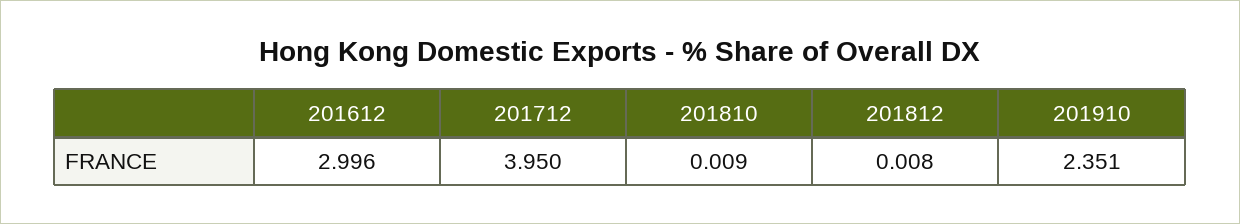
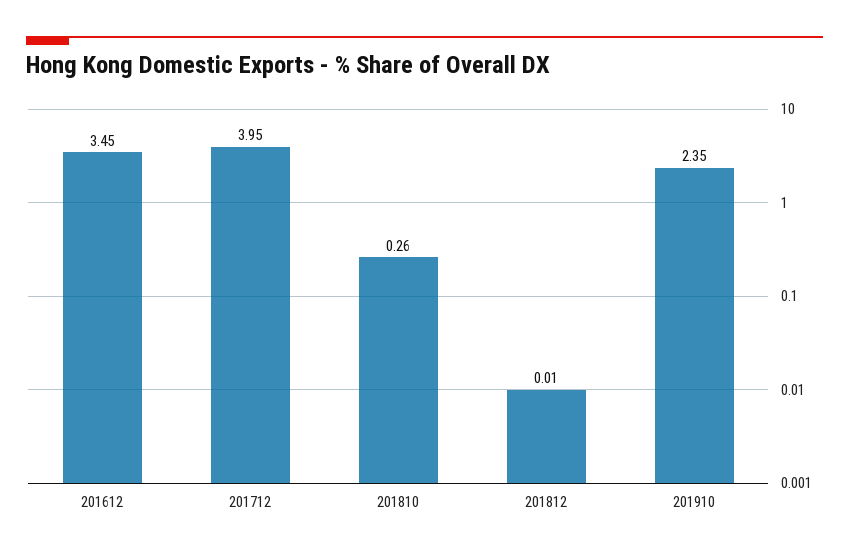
  {
-   "201612": 2.996,
+   "201612": 3.45,
    "201712": 3.95,
-   "201810": 0.009,
+   "201810": 0.26,
    "201812": 0.008,
    "201910": 2.351
  }

